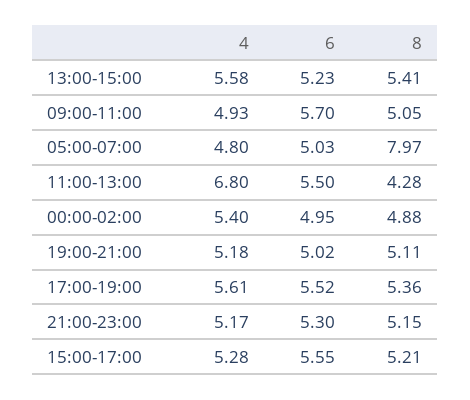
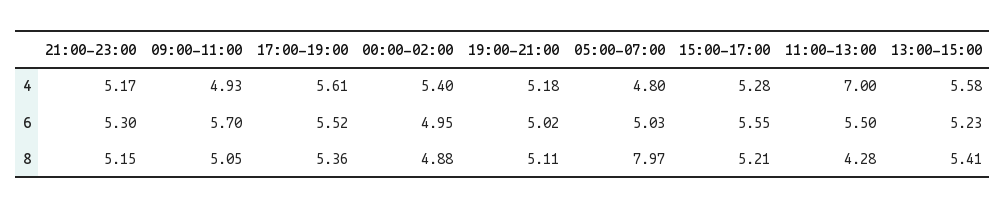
  {
    "4": {
      "13:00-15:00": 5.58,
      "09:00-11:00": 4.93,
      "05:00-07:00": 4.8,
-     "11:00-13:00": 6.8,
+     "11:00-13:00": 7,
      "00:00-02:00": 5.4,
      "19:00-21:00": 5.18,
      "17:00-19:00": 5.61,
      "21:00-23:00": 5.17,
      "15:00-17:00": 5.28
    },
    "6": {
      "13:00-15:00": 5.23,
      "09:00-11:00": 5.7,
      "05:00-07:00": 5.03,
      "11:00-13:00": 5.5,
      "00:00-02:00": 4.95,
      "19:00-21:00": 5.02,
      "17:00-19:00": 5.52,
      "21:00-23:00": 5.3,
      "15:00-17:00": 5.55
    },
    "8": {
      "13:00-15:00": 5.41,
      "09:00-11:00": 5.05,
      "05:00-07:00": 7.97,
      "11:00-13:00": 4.28,
      "00:00-02:00": 4.88,
      "19:00-21:00": 5.11,
      "17:00-19:00": 5.36,
      "21:00-23:00": 5.15,
      "15:00-17:00": 5.21
    }
  }

